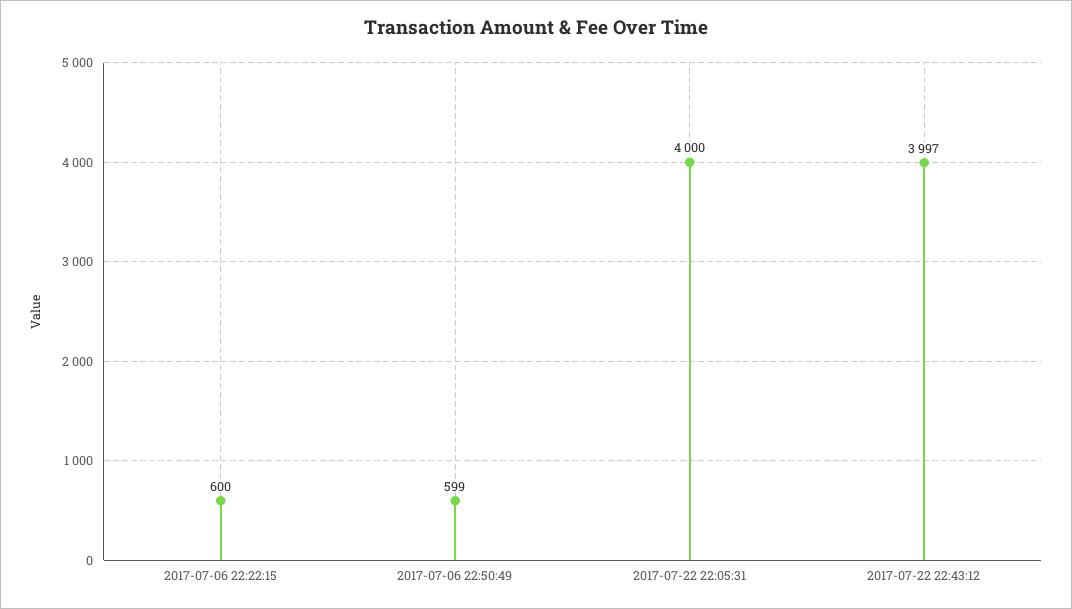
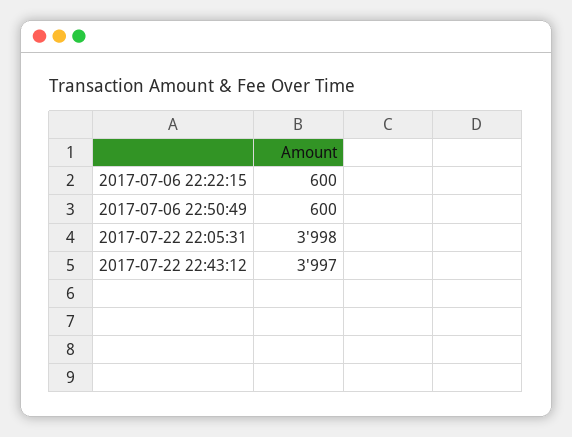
  {
    "2017-07-06 22:22:15": 600,
-   "2017-07-06 22:50:49": 599,
+   "2017-07-06 22:50:49": 600,
-   "2017-07-22 22:05:31": 4000,
+   "2017-07-22 22:05:31": 3998,
    "2017-07-22 22:43:12": 3997
  }

